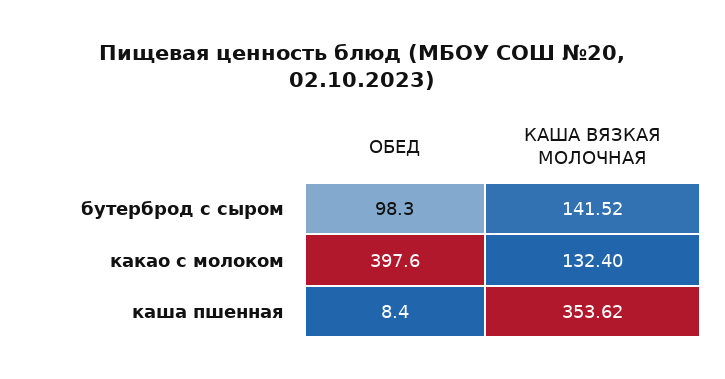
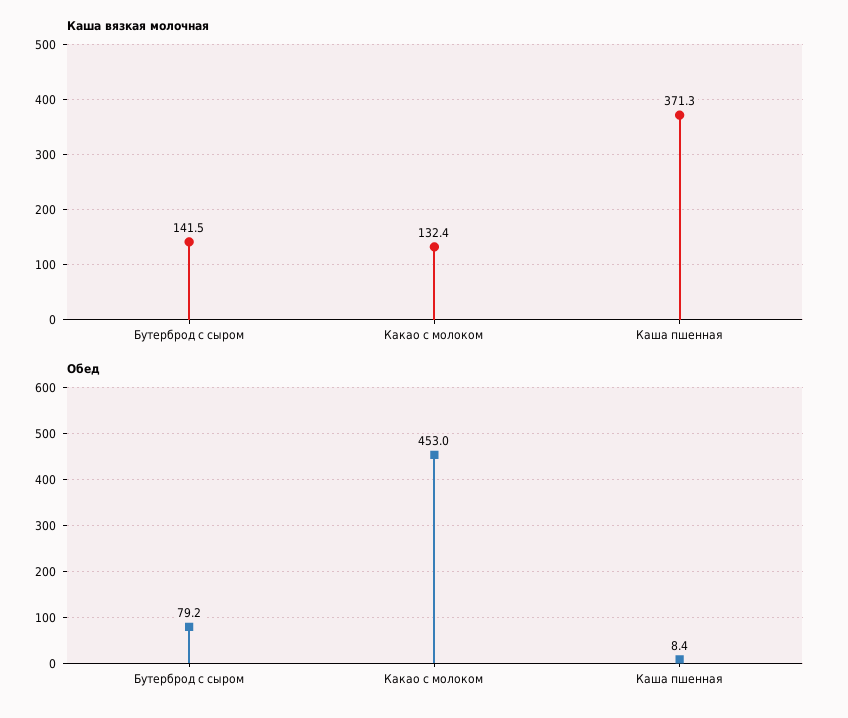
  {
    "ОБЕД": {
-     "бутерброд с сыром": 98.3,
+     "бутерброд с сыром": 79.2,
-     "какао с молоком": 397.6,
+     "какао с молоком": 453,
      "каша пшенная": 8.4
    },
    "КАША ВЯЗКАЯ МОЛОЧНАЯ": {
      "бутерброд с сыром": 141.52,
      "какао с молоком": 132.4,
-     "каша пшенная": 353.62
+     "каша пшенная": 371.3
    }
  }

